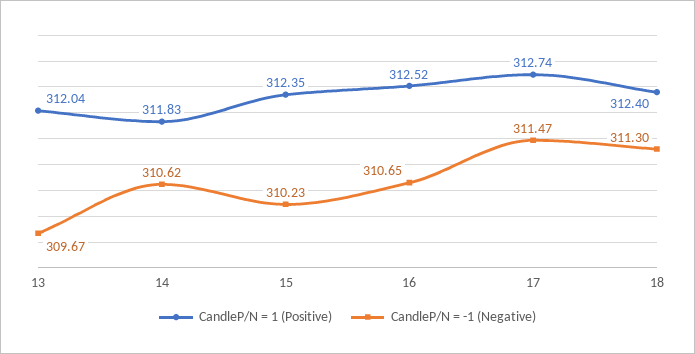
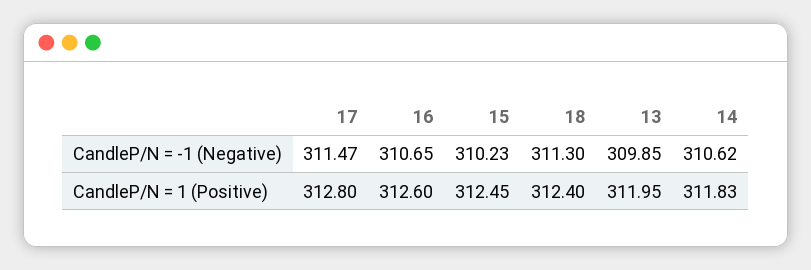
  {
    "CandleP/N = 1 (Positive)": {
-     "13": 312.04,
+     "13": 311.95,
      "14": 311.83,
-     "15": 312.35,
+     "15": 312.45,
-     "16": 312.52,
+     "16": 312.6,
-     "17": 312.74,
+     "17": 312.8,
      "18": 312.4
    },
    "CandleP/N = -1 (Negative)": {
-     "13": 309.67,
+     "13": 309.85,
      "14": 310.62,
      "15": 310.23,
      "16": 310.65,
      "17": 311.47,
      "18": 311.3
    }
  }

